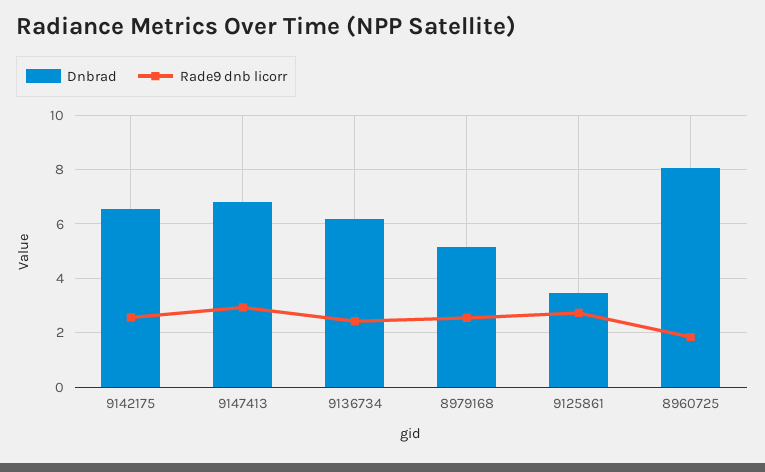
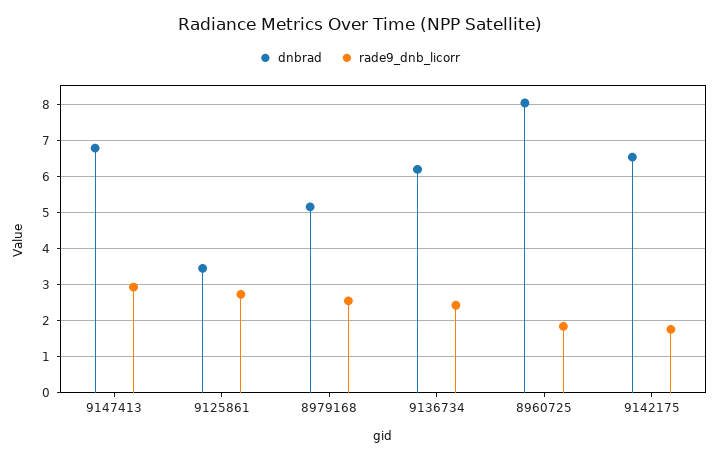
  {
    "Dnbrad": {
      "9142175": 6.6,
      "9147413": 6.8,
      "9136734": 6.2,
      "8979168": 5.2,
      "9125861": 3.4,
      "8960725": 8
    },
    "Rade9 dnb licorr": {
-     "9142175": 2.5,
+     "9142175": 1.8,
      "9147413": 3,
      "9136734": 2.4,
      "8979168": 2.6,
      "9125861": 2.8,
      "8960725": 1.8
    }
  }

